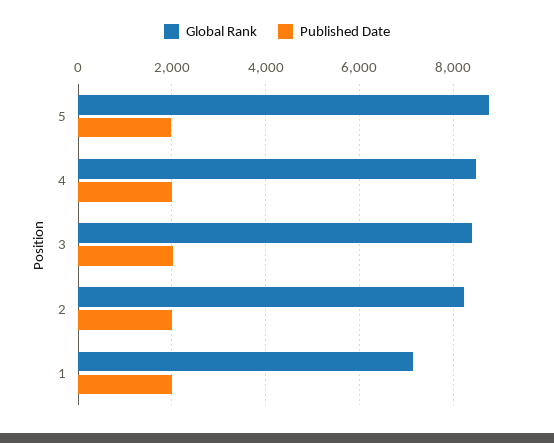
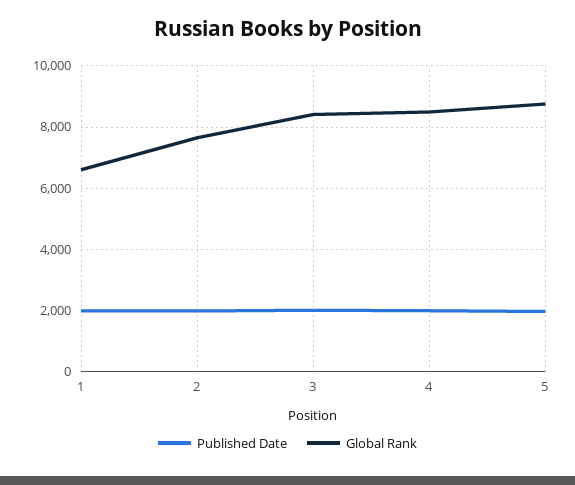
  {
    "Global Rank": {
      "5": 8800,
      "4": 8600,
      "3": 8400,
-     "2": 8200,
+     "2": 7600,
-     "1": 7200
+     "1": 6600
    },
    "Published Date": {
      "5": 2000,
      "4": 2000,
      "3": 2000,
      "2": 2000,
      "1": 2000
    }
  }

